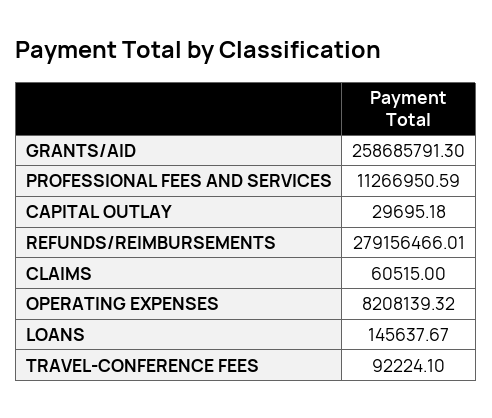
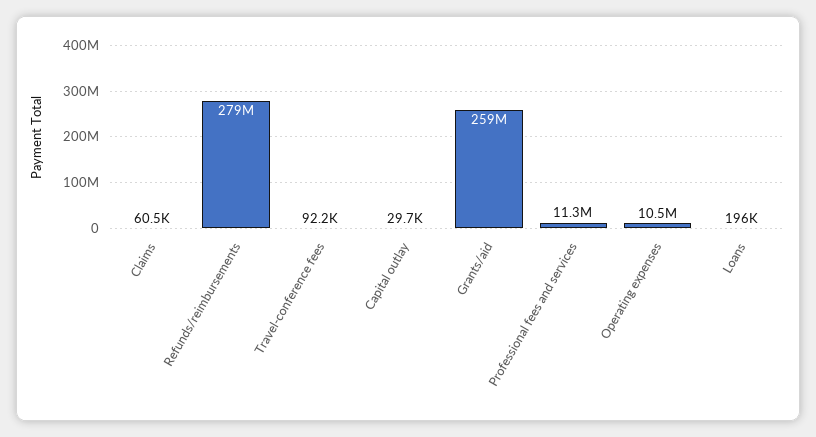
  {
    "GRANTS/AID": 258685791.3,
    "PROFESSIONAL FEES AND SERVICES": 11266950.59,
    "CAPITAL OUTLAY": 29695.18,
    "REFUNDS/REIMBURSEMENTS": 279156466.01,
    "CLAIMS": 60515,
-   "OPERATING EXPENSES": 8208139.32,
+   "OPERATING EXPENSES": 10500000,
-   "LOANS": 145637.67,
+   "LOANS": 196000,
    "TRAVEL-CONFERENCE FEES": 92224.1
  }

